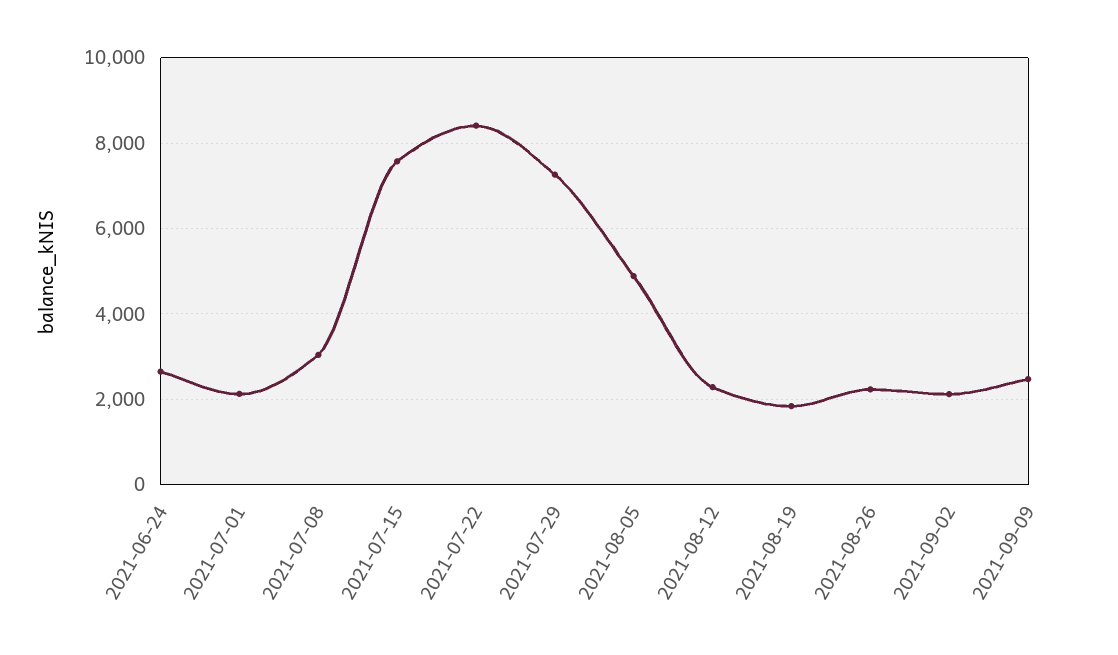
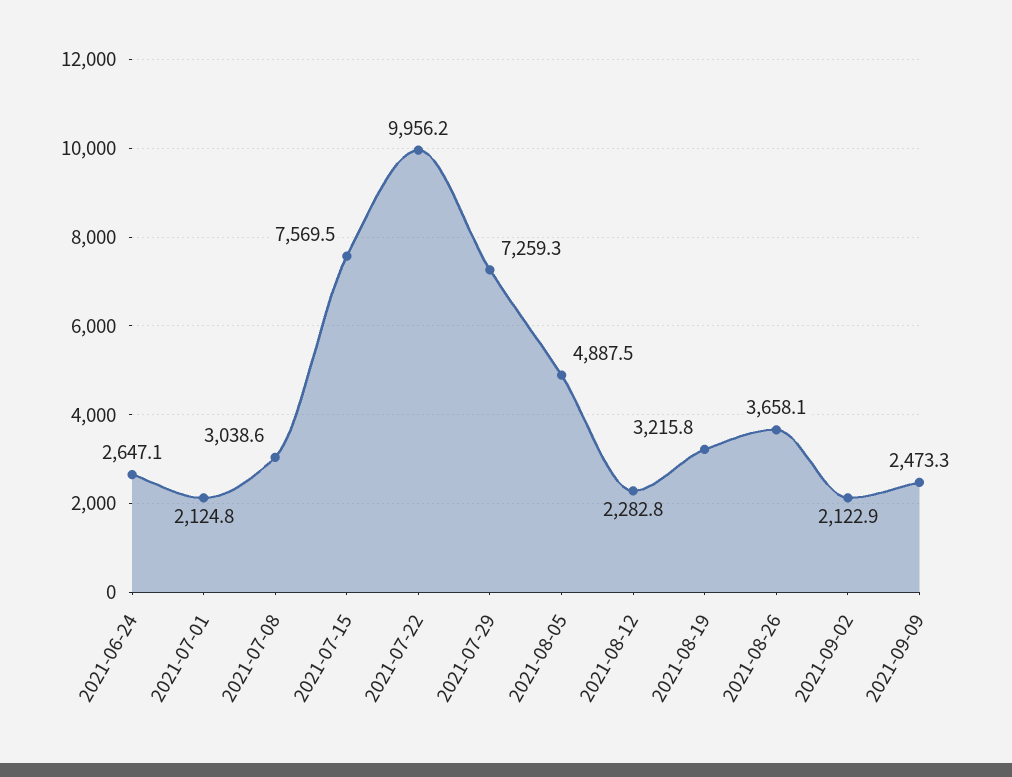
  {
    "2021-06-24": 2647.1,
    "2021-07-01": 2124.8,
    "2021-07-08": 3038.6,
    "2021-07-15": 7569.5,
-   "2021-07-22": 8400,
+   "2021-07-22": 9956.2,
    "2021-07-29": 7259.3,
    "2021-08-05": 4887.5,
    "2021-08-12": 2282.8,
-   "2021-08-19": 1800,
+   "2021-08-19": 3215.8,
-   "2021-08-26": 2200,
+   "2021-08-26": 3658.1,
    "2021-09-02": 2122.9,
    "2021-09-09": 2473.3
  }

